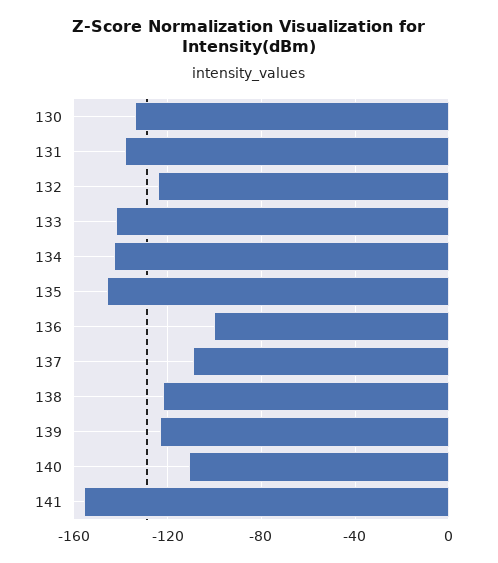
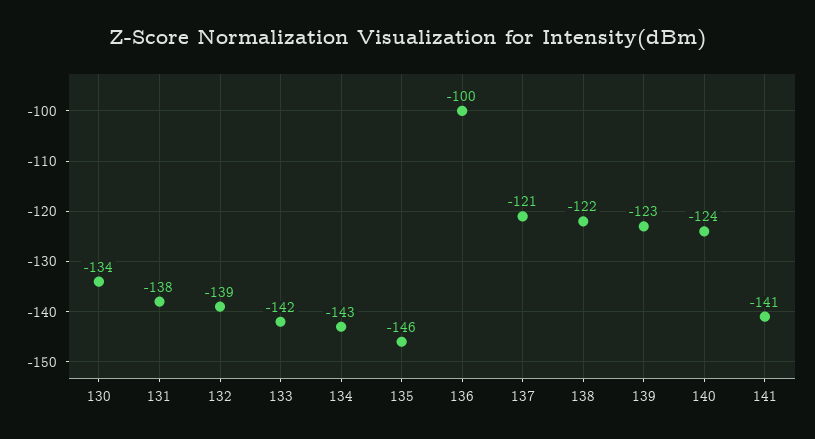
  {
    "130": -134,
    "131": -138,
-   "132": -125,
+   "132": -139,
    "133": -142,
    "134": -143,
    "135": -146,
    "136": -100,
-   "137": -110,
+   "137": -121,
    "138": -122,
    "139": -123,
-   "140": -110,
+   "140": -124,
-   "141": -155
+   "141": -141
  }

